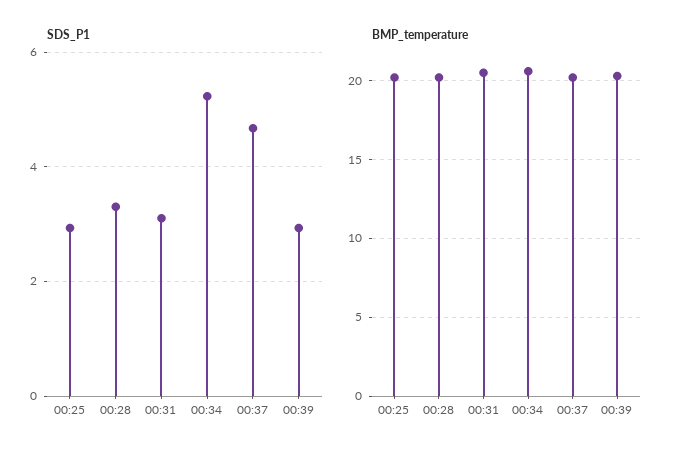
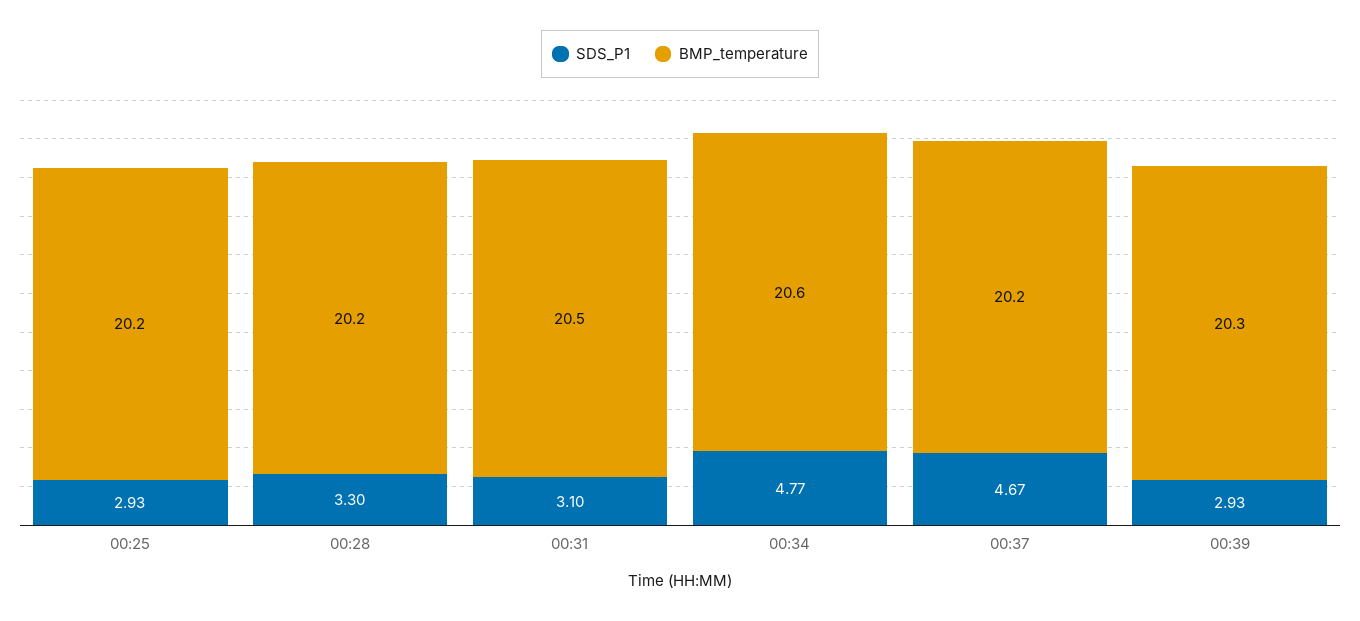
  {
    "SDS_P1": {
      "00:25": 2.93,
      "00:28": 3.3,
      "00:31": 3.1,
-     "00:34": 5.2,
+     "00:34": 4.77,
      "00:37": 4.67,
      "00:39": 2.93
    },
    "BMP_temperature": {
      "00:25": 20.2,
      "00:28": 20.2,
      "00:31": 20.5,
      "00:34": 20.6,
      "00:37": 20.2,
      "00:39": 20.3
    }
  }

